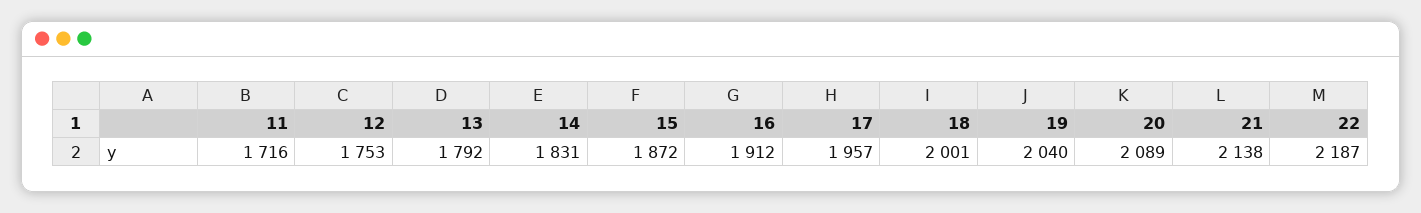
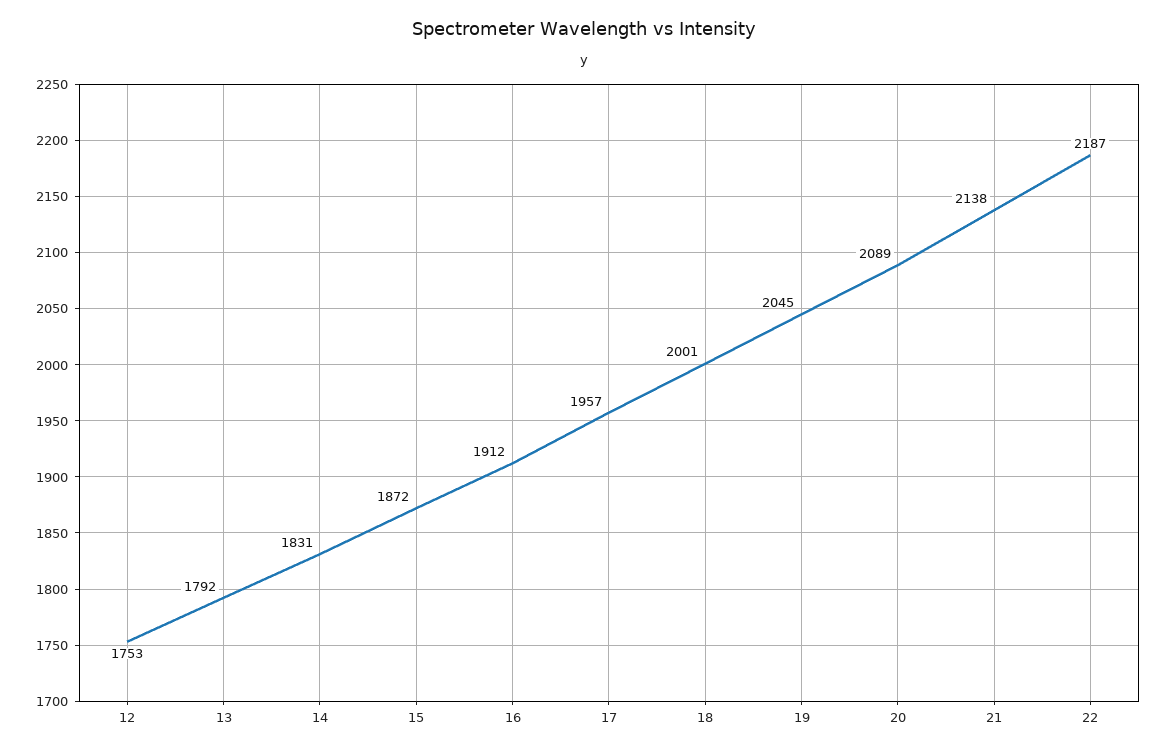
  {
-   "11": 1716,
    "12": 1753,
    "13": 1792,
    "14": 1831,
    "15": 1872,
    "16": 1912,
    "17": 1957,
    "18": 2001,
-   "19": 2040,
+   "19": 2045,
    "20": 2089,
    "21": 2138,
    "22": 2187
  }

